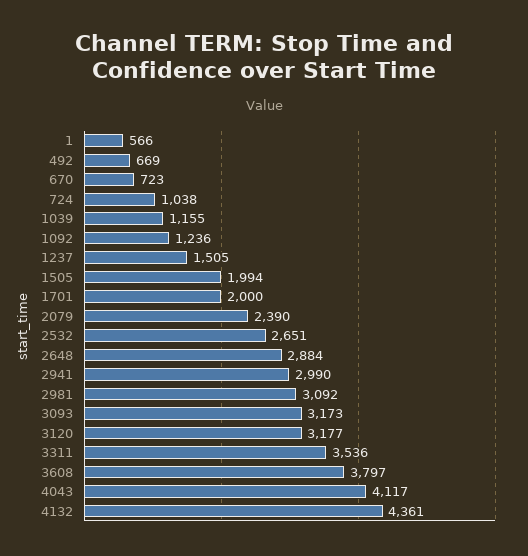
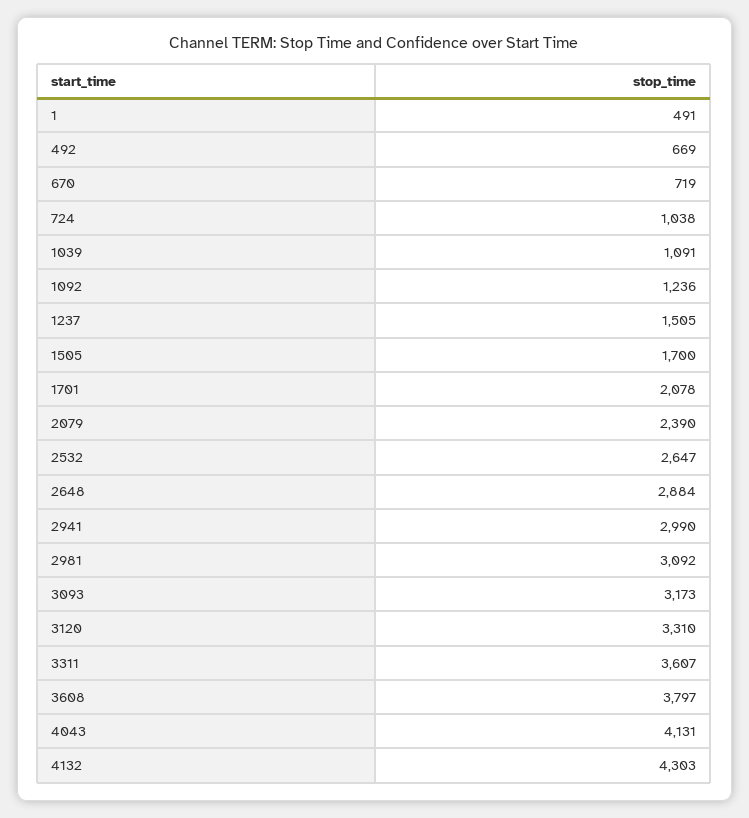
  {
-   "1": 566,
+   "1": 491,
    "492": 669,
-   "670": 723,
+   "670": 719,
    "724": 1038,
-   "1039": 1155,
+   "1039": 1091,
    "1092": 1236,
    "1237": 1505,
-   "1505": 1994,
+   "1505": 1700,
-   "1701": 2000,
+   "1701": 2078,
    "2079": 2390,
-   "2532": 2651,
+   "2532": 2647,
    "2648": 2884,
    "2941": 2990,
    "2981": 3092,
    "3093": 3173,
-   "3120": 3177,
+   "3120": 3310,
-   "3311": 3536,
+   "3311": 3607,
    "3608": 3797,
-   "4043": 4117,
+   "4043": 4131,
-   "4132": 4361
+   "4132": 4303
  }

